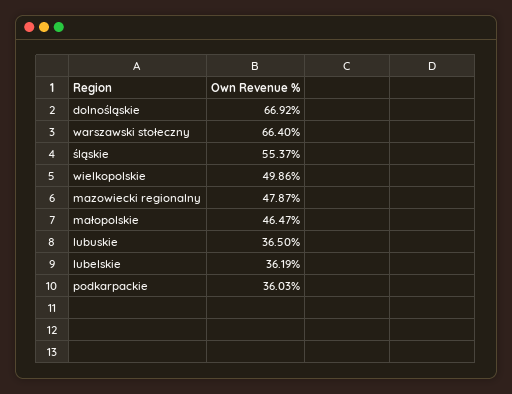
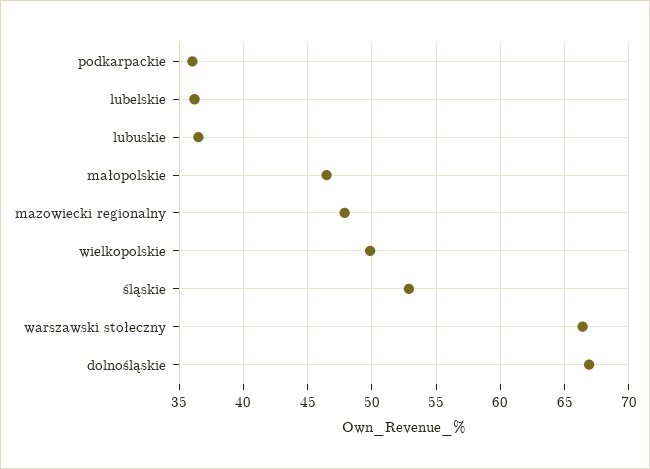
  {
    "dolnośląskie": 66.92,
    "warszawski stołeczny": 66.4,
-   "śląskie": 55.37,
+   "śląskie": 53,
    "wielkopolskie": 49.86,
    "mazowiecki regionalny": 47.87,
    "małopolskie": 46.47,
    "lubuskie": 36.5,
    "lubelskie": 36.19,
    "podkarpackie": 36.03
  }

